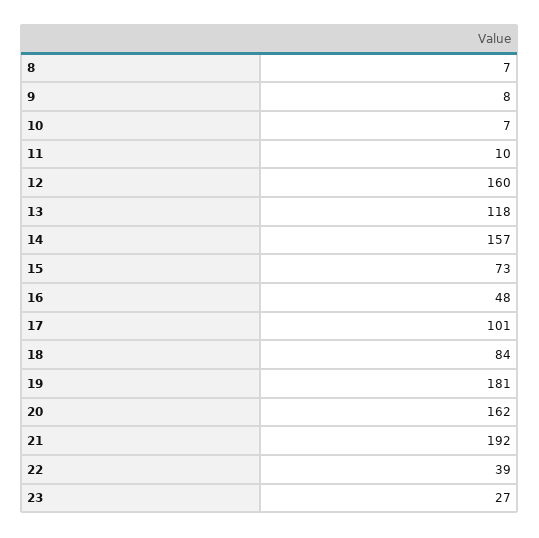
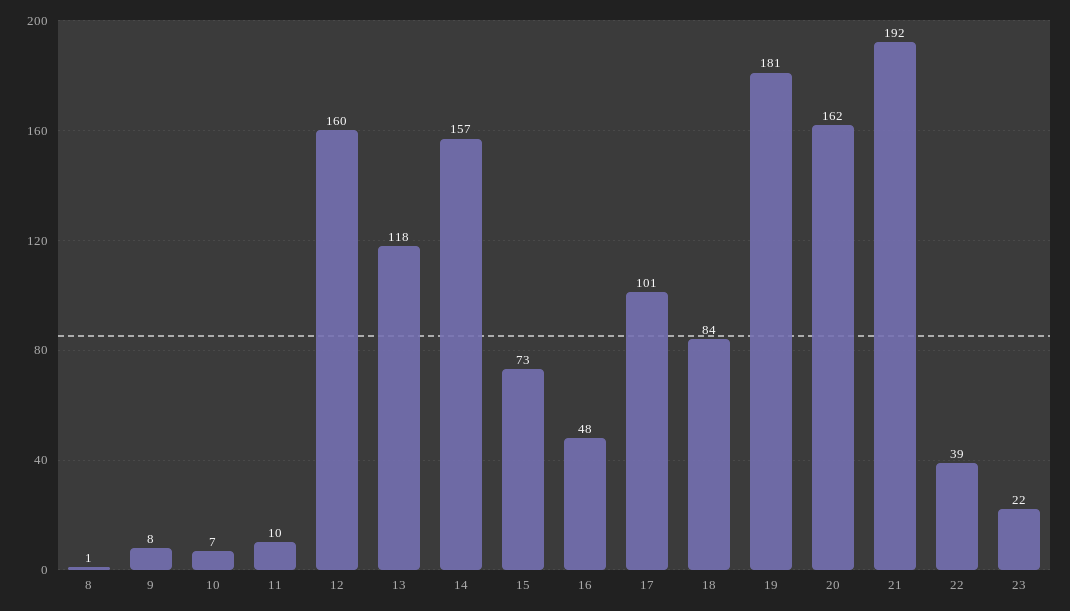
  {
-   "8": 7,
+   "8": 1,
    "9": 8,
    "10": 7,
    "11": 10,
    "12": 160,
    "13": 118,
    "14": 157,
    "15": 73,
    "16": 48,
    "17": 101,
    "18": 84,
    "19": 181,
    "20": 162,
    "21": 192,
    "22": 39,
-   "23": 27
+   "23": 22
  }

